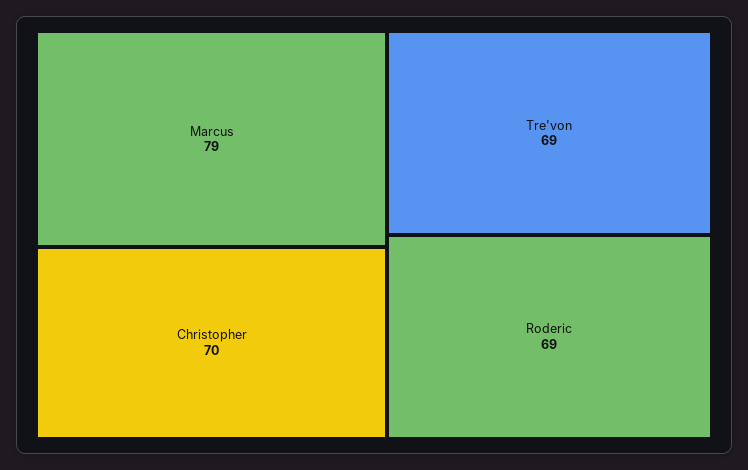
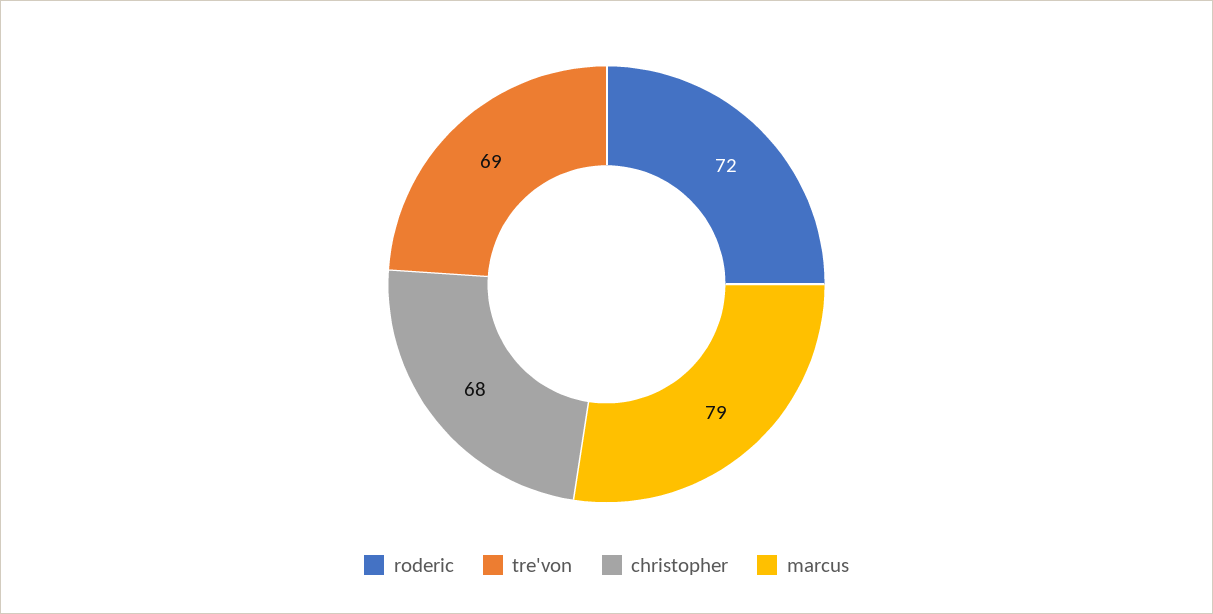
  {
    "Marcus": 79,
-   "Christopher": 70,
+   "Christopher": 68,
    "Tre'von": 69,
-   "Roderic": 69
+   "Roderic": 72
  }

